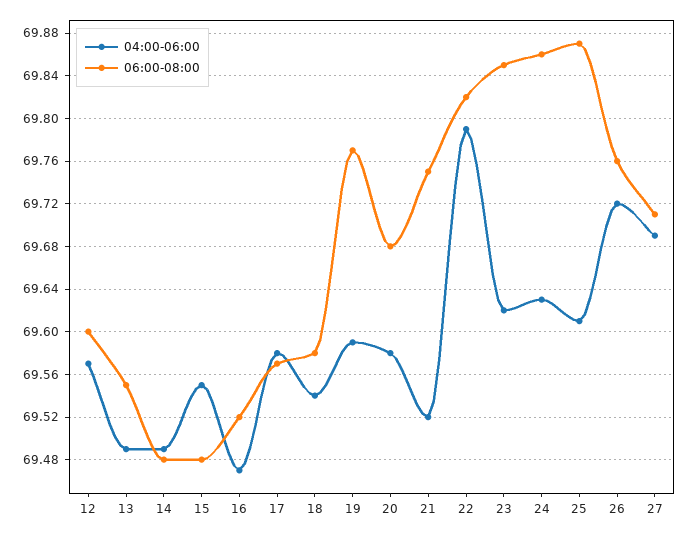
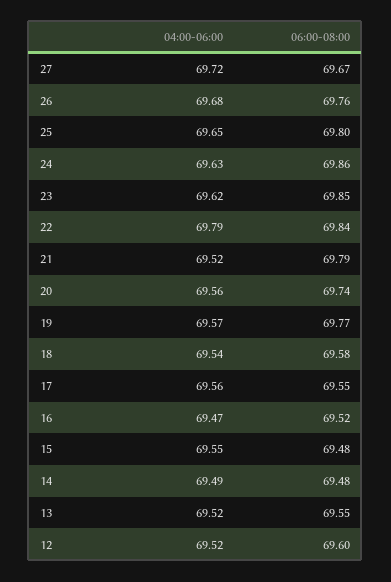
  {
    "04:00-06:00": {
-     "12": 69.57,
+     "12": 69.52,
-     "13": 69.49,
+     "13": 69.52,
      "14": 69.49,
      "15": 69.55,
      "16": 69.47,
-     "17": 69.58,
+     "17": 69.56,
      "18": 69.54,
-     "19": 69.59,
+     "19": 69.57,
-     "20": 69.58,
+     "20": 69.56,
      "21": 69.52,
      "22": 69.79,
      "23": 69.62,
      "24": 69.63,
-     "25": 69.61,
+     "25": 69.65,
-     "26": 69.72,
+     "26": 69.68,
-     "27": 69.69
+     "27": 69.72
    },
    "06:00-08:00": {
      "12": 69.6,
      "13": 69.55,
      "14": 69.48,
      "15": 69.48,
      "16": 69.52,
-     "17": 69.57,
+     "17": 69.55,
      "18": 69.58,
      "19": 69.77,
-     "20": 69.68,
+     "20": 69.74,
-     "21": 69.75,
+     "21": 69.79,
-     "22": 69.82,
+     "22": 69.84,
      "23": 69.85,
      "24": 69.86,
-     "25": 69.87,
+     "25": 69.8,
      "26": 69.76,
-     "27": 69.71
+     "27": 69.67
    }
  }

